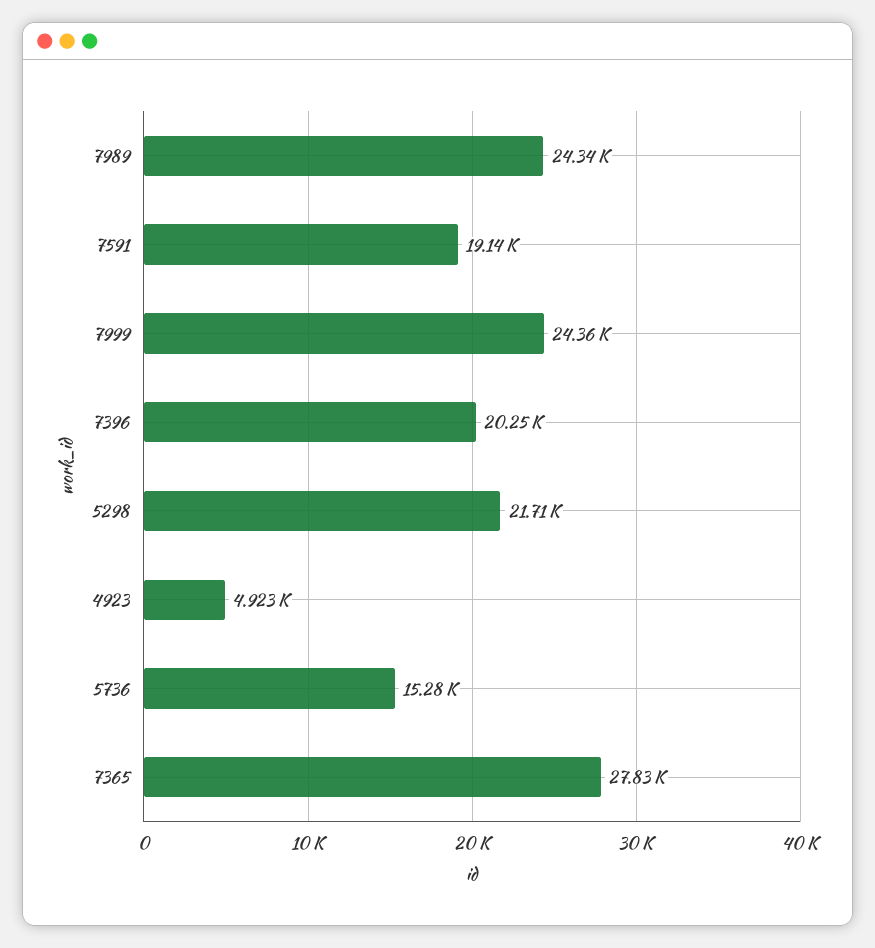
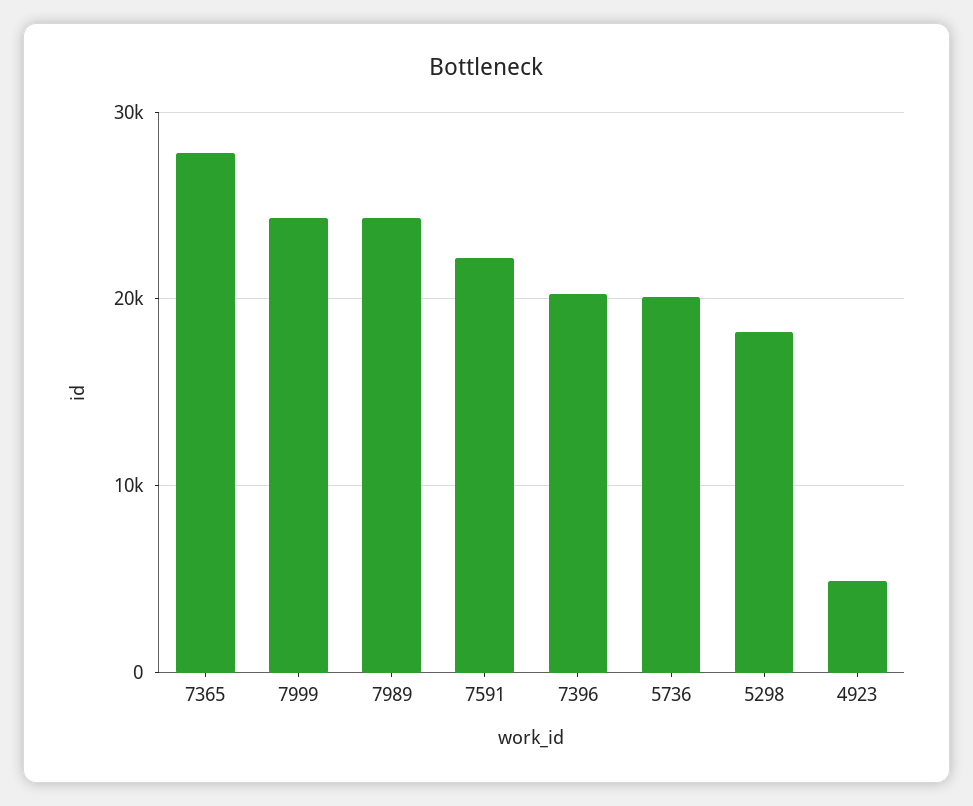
  {
    "7989": 24340,
-   "7591": 19140,
+   "7591": 22000,
    "7999": 24360,
    "7396": 20250,
-   "5298": 21710,
+   "5298": 18000,
    "4923": 4923,
-   "5736": 15280,
+   "5736": 20000,
    "7365": 27830
  }

